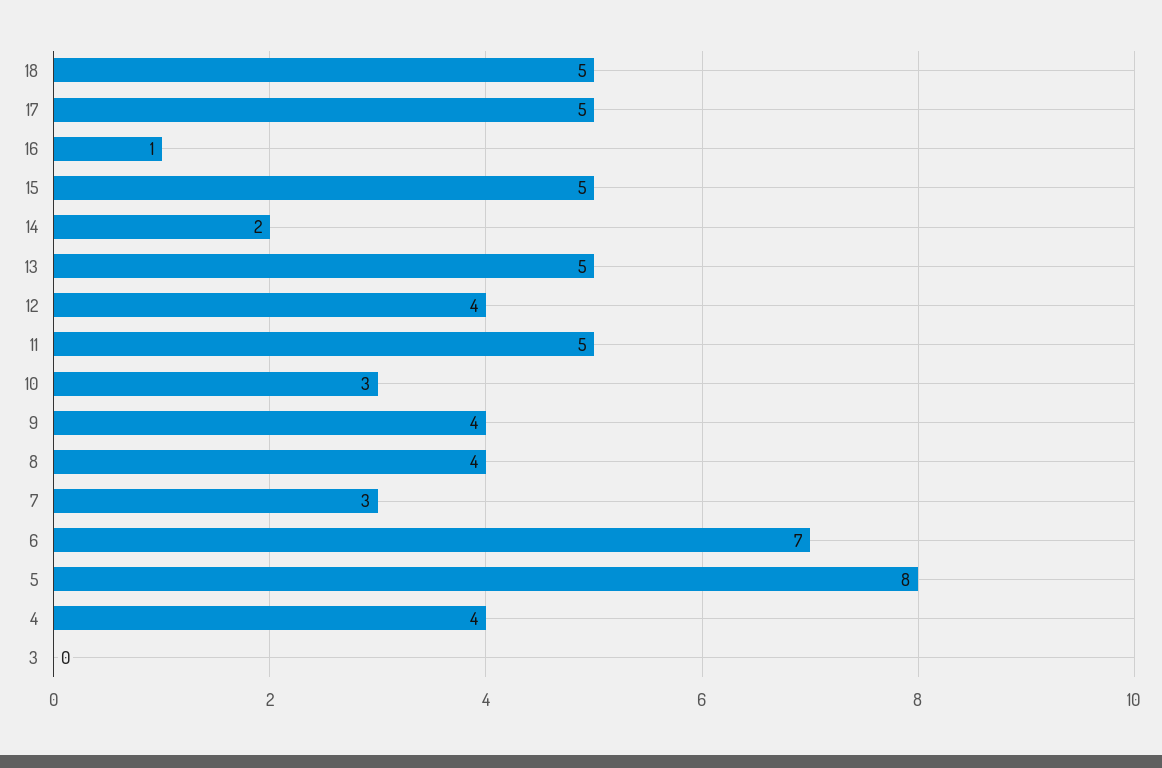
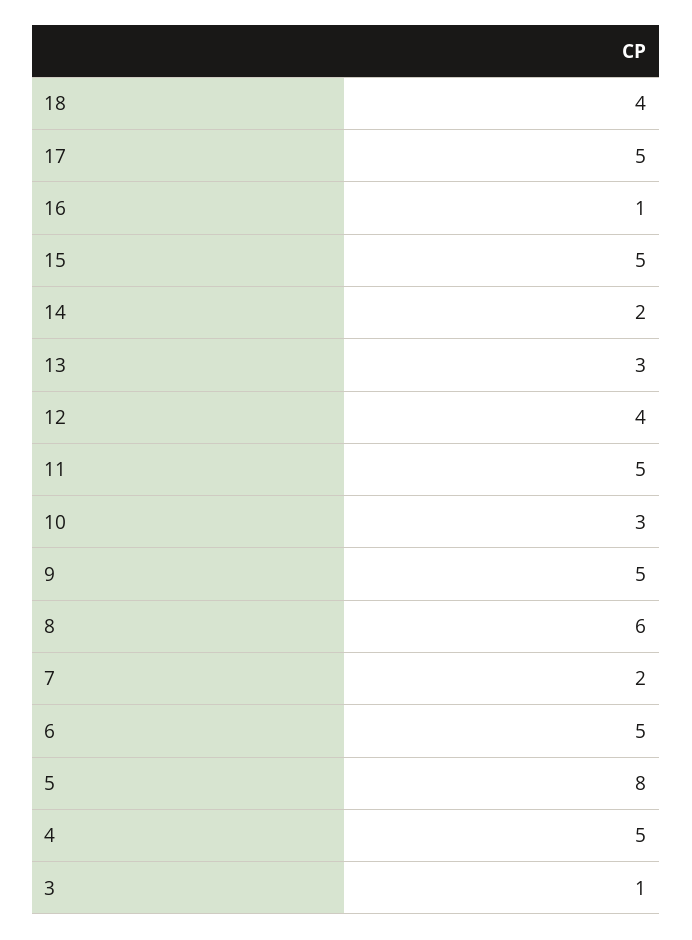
  {
-   "18": 5,
+   "18": 4,
    "17": 5,
    "16": 1,
    "15": 5,
    "14": 2,
-   "13": 5,
+   "13": 3,
    "12": 4,
    "11": 5,
    "10": 3,
-   "9": 4,
+   "9": 5,
-   "8": 4,
+   "8": 6,
-   "7": 3,
+   "7": 2,
-   "6": 7,
+   "6": 5,
    "5": 8,
-   "4": 4,
+   "4": 5,
-   "3": 0
+   "3": 1
  }

